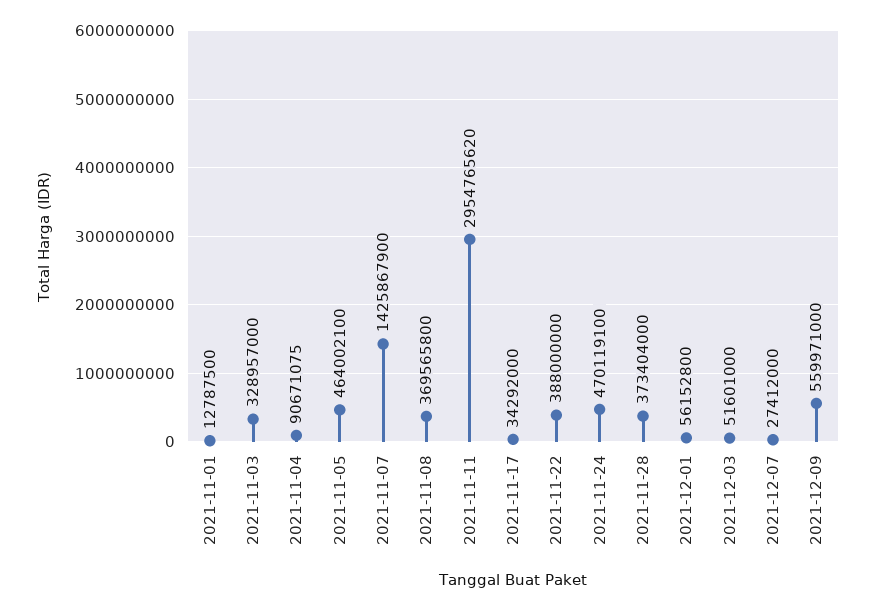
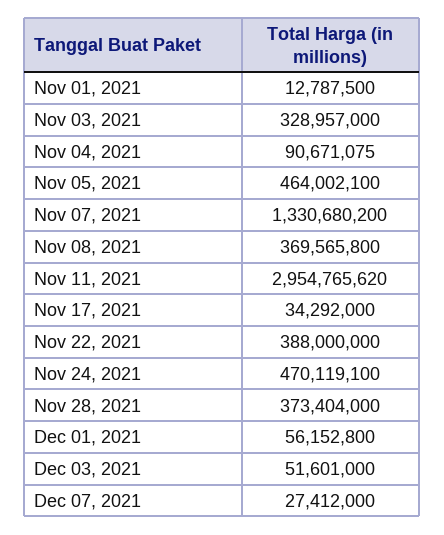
  {
    "2021-11-01": 12787500,
    "2021-11-03": 328957000,
    "2021-11-04": 90671075,
    "2021-11-05": 464002100,
-   "2021-11-07": 1425867900,
+   "2021-11-07": 1330680200,
    "2021-11-08": 369565800,
    "2021-11-11": 2954765620,
    "2021-11-17": 34292000,
    "2021-11-22": 388000000,
    "2021-11-24": 470119100,
    "2021-11-28": 373404000,
    "2021-12-01": 56152800,
    "2021-12-03": 51601000,
-   "2021-12-07": 27412000,
+   "2021-12-07": 27412000
-   "2021-12-09": 559971000
  }

